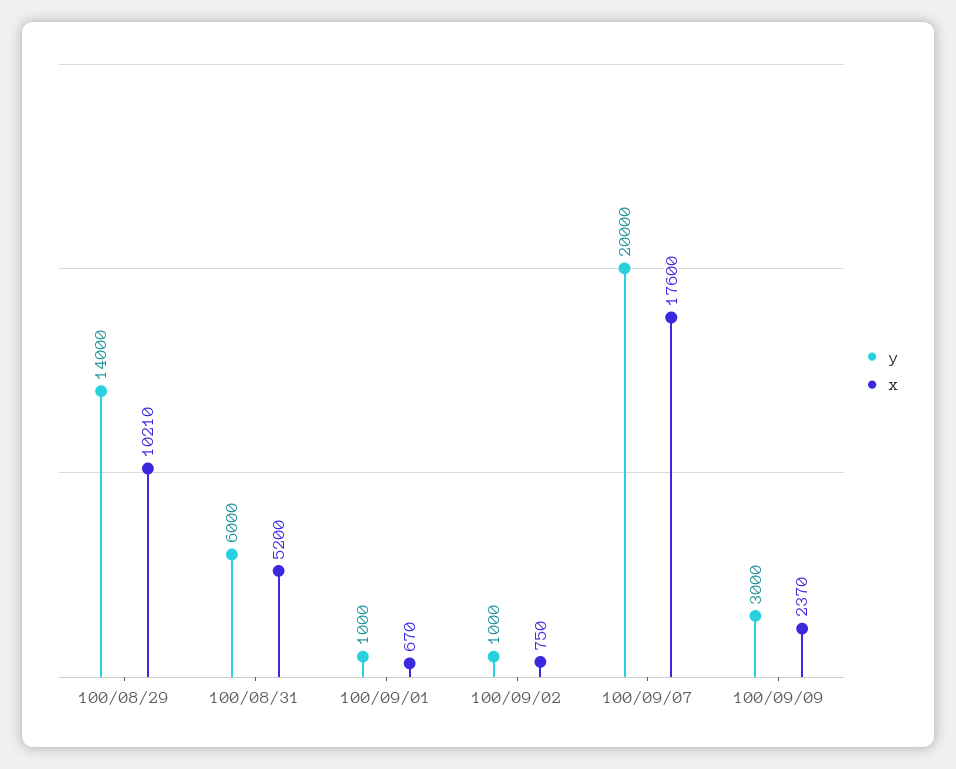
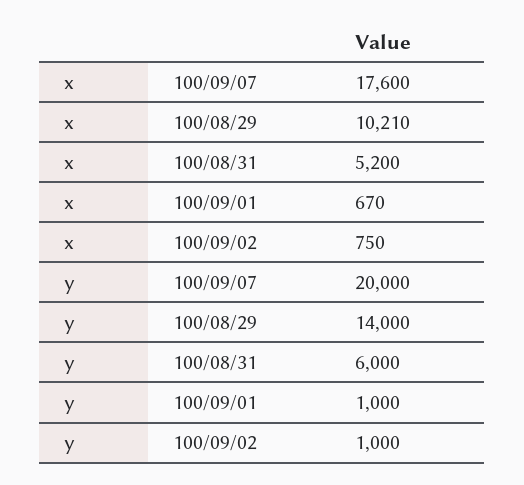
  {
    "y": {
      "100/08/29": 14000,
      "100/08/31": 6000,
      "100/09/01": 1000,
      "100/09/02": 1000,
-     "100/09/07": 20000,
+     "100/09/07": 20000
-     "100/09/09": 3000
    },
    "x": {
      "100/08/29": 10210,
      "100/08/31": 5200,
      "100/09/01": 670,
      "100/09/02": 750,
-     "100/09/07": 17600,
+     "100/09/07": 17600
-     "100/09/09": 2370
    }
  }

